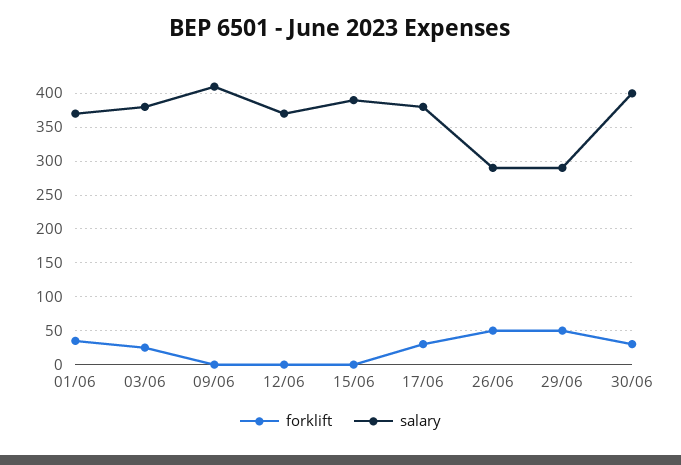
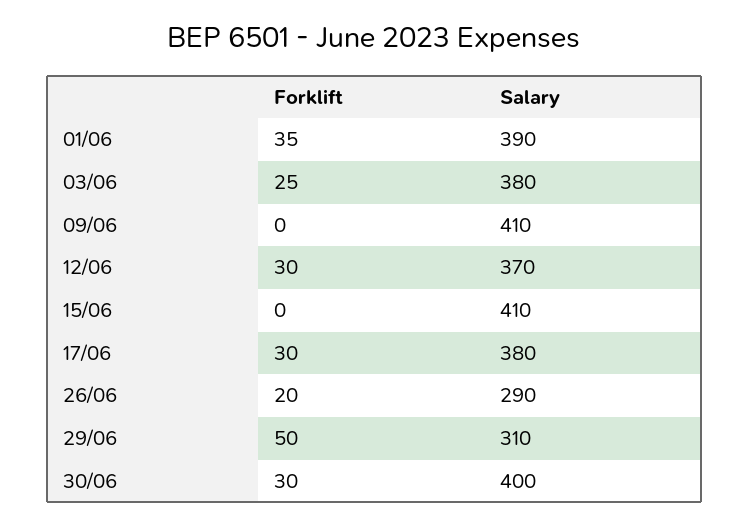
  {
    "forklift": {
      "01/06": 35,
      "03/06": 25,
      "09/06": 0,
-     "12/06": 0,
+     "12/06": 30,
      "15/06": 0,
      "17/06": 30,
-     "26/06": 50,
+     "26/06": 20,
      "29/06": 50,
      "30/06": 30
    },
    "salary": {
-     "01/06": 370,
+     "01/06": 390,
      "03/06": 380,
      "09/06": 410,
      "12/06": 370,
-     "15/06": 390,
+     "15/06": 410,
      "17/06": 380,
      "26/06": 290,
-     "29/06": 290,
+     "29/06": 310,
      "30/06": 400
    }
  }

